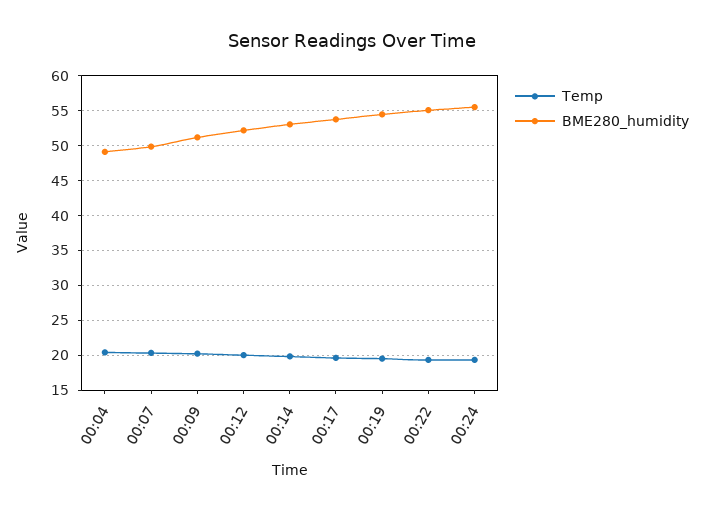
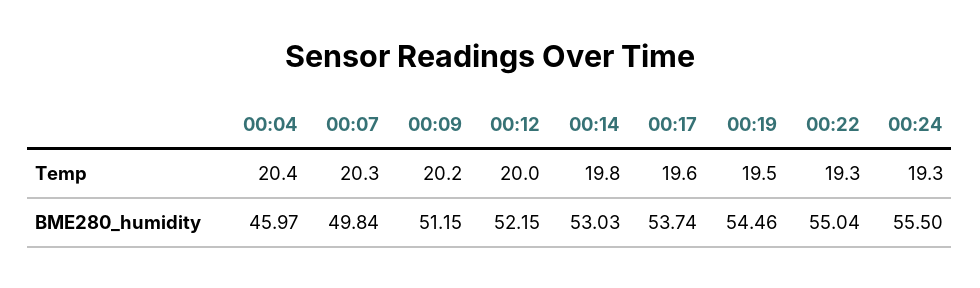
  {
    "Temp": {
      "00:04": 20.4,
      "00:07": 20.3,
      "00:09": 20.2,
      "00:12": 20,
      "00:14": 19.8,
      "00:17": 19.6,
      "00:19": 19.5,
      "00:22": 19.3,
      "00:24": 19.3
    },
    "BME280_humidity": {
-     "00:04": 49,
+     "00:04": 45.97,
      "00:07": 49.84,
      "00:09": 51.15,
      "00:12": 52.15,
      "00:14": 53.03,
      "00:17": 53.74,
      "00:19": 54.46,
      "00:22": 55.04,
      "00:24": 55.5
    }
  }

